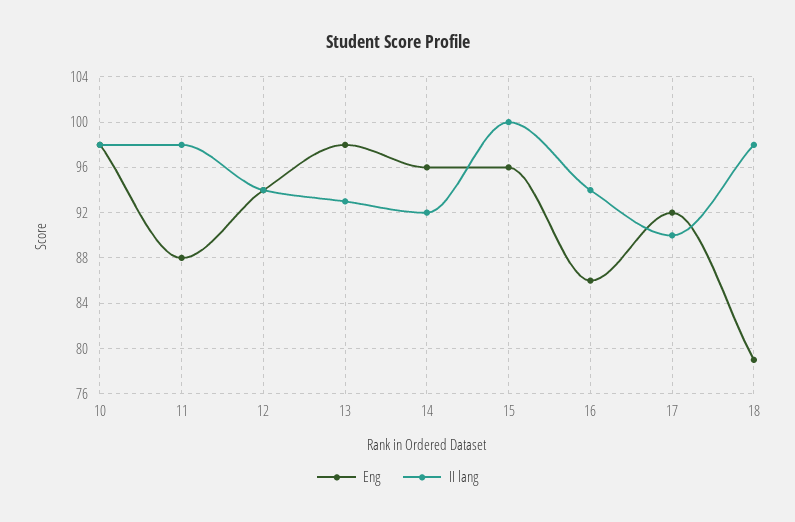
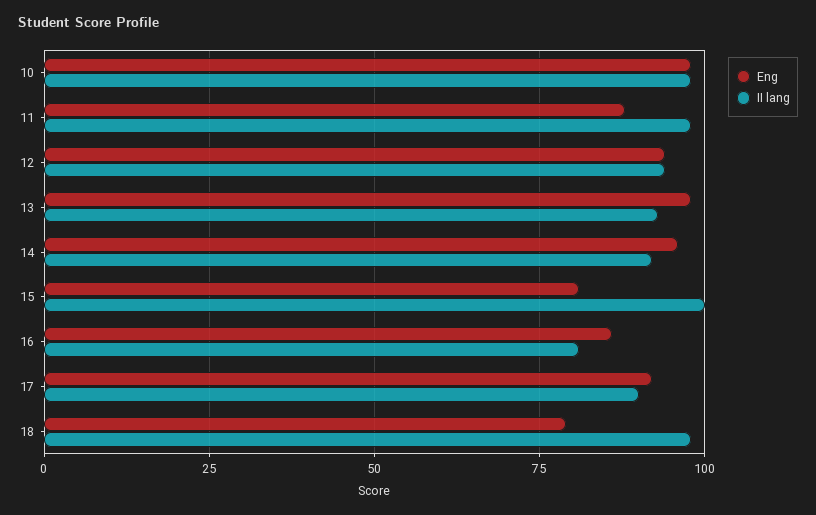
  {
    "Eng": {
      "10": 98,
      "11": 88,
      "12": 94,
      "13": 98,
      "14": 96,
-     "15": 96,
+     "15": 80,
      "16": 86,
      "17": 92,
      "18": 79
    },
    "II lang": {
      "10": 98,
      "11": 98,
      "12": 94,
      "13": 93,
      "14": 92,
      "15": 100,
-     "16": 94,
+     "16": 80,
      "17": 90,
      "18": 98
    }
  }

